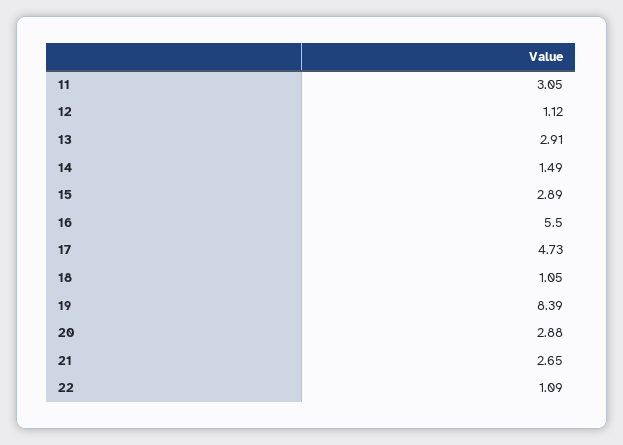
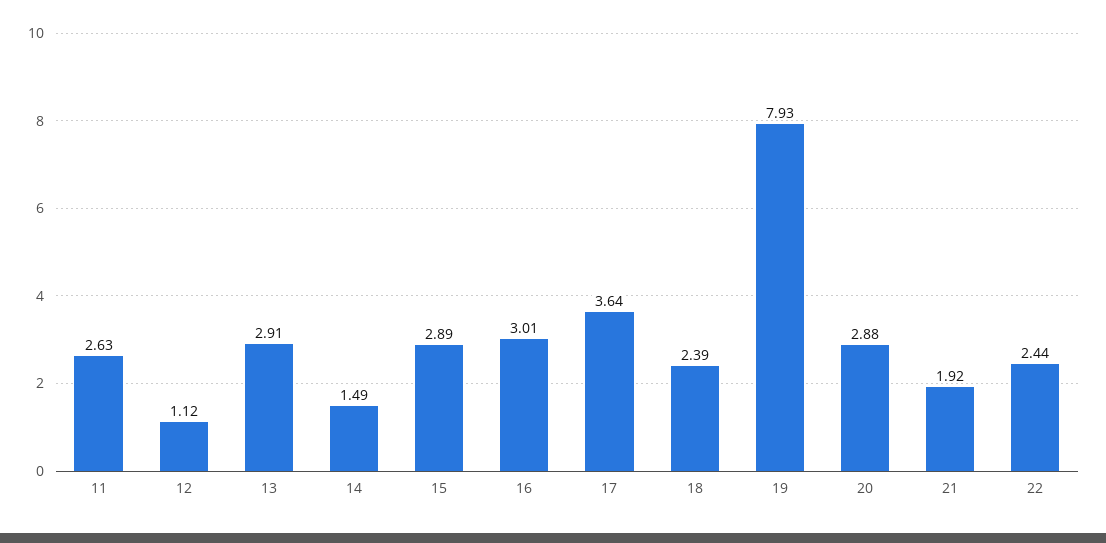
  {
-   "11": 3.05,
+   "11": 2.63,
    "12": 1.12,
    "13": 2.91,
    "14": 1.49,
    "15": 2.89,
-   "16": 5.5,
+   "16": 3.01,
-   "17": 4.73,
+   "17": 3.64,
-   "18": 1.05,
+   "18": 2.39,
-   "19": 8.39,
+   "19": 7.93,
    "20": 2.88,
-   "21": 2.65,
+   "21": 1.92,
-   "22": 1.09
+   "22": 2.44
  }

